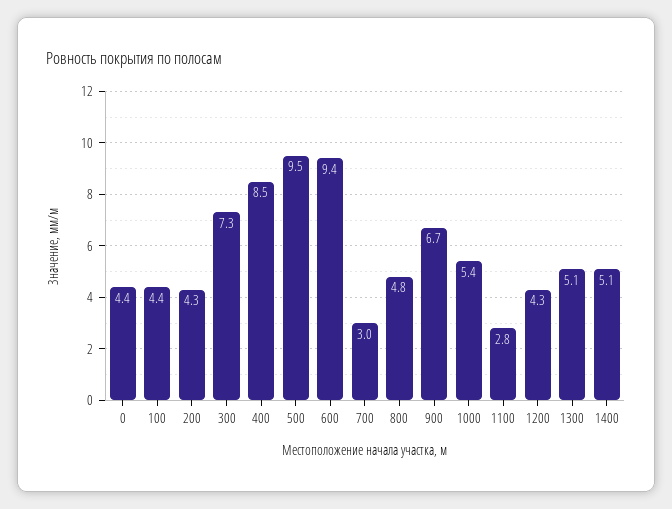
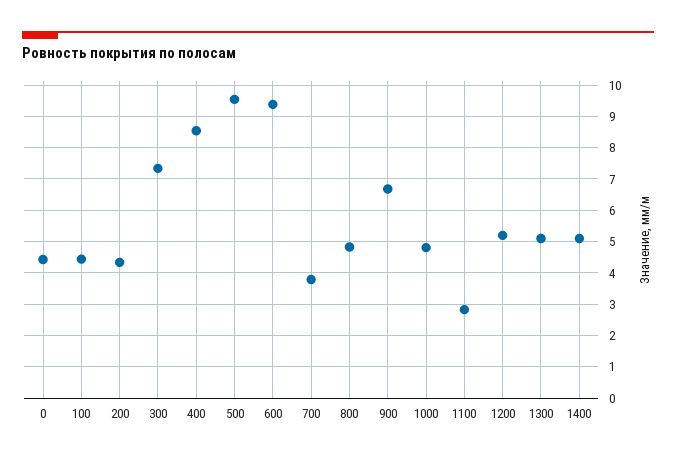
  {
    "0": 4.4,
    "100": 4.4,
    "200": 4.3,
    "300": 7.3,
    "400": 8.5,
    "500": 9.5,
    "600": 9.4,
-   "700": 3,
+   "700": 3.8,
    "800": 4.8,
    "900": 6.7,
-   "1000": 5.4,
+   "1000": 4.8,
    "1100": 2.8,
-   "1200": 4.3,
+   "1200": 5.2,
    "1300": 5.1,
    "1400": 5.1
  }

